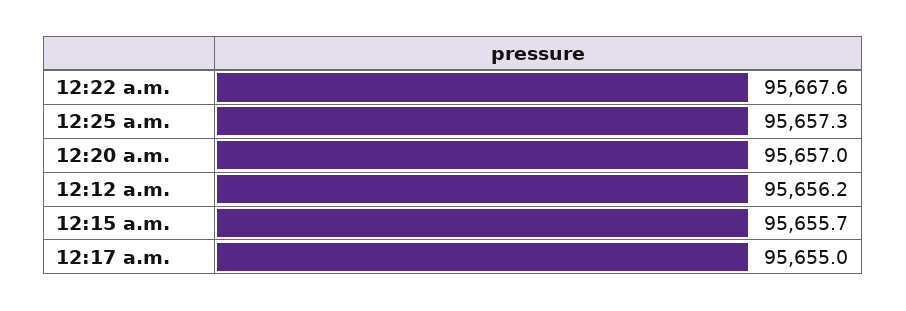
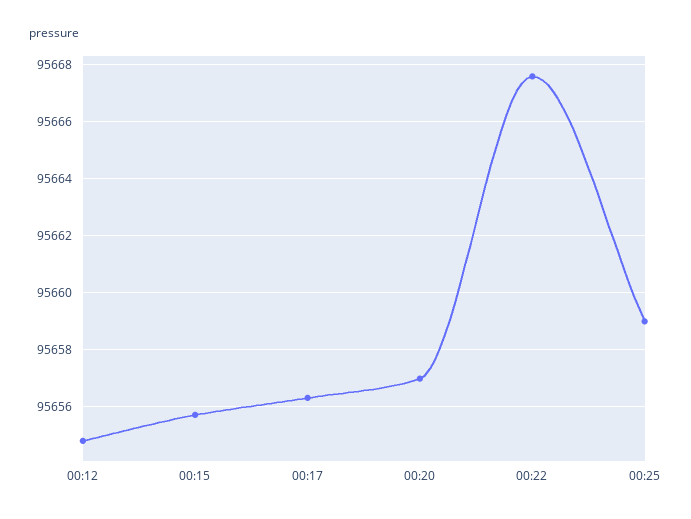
  {
    "12:22 a.m.": 95667.6,
-   "12:25 a.m.": 95657.3,
+   "12:25 a.m.": 95659,
    "12:20 a.m.": 95657,
-   "12:12 a.m.": 95656.2,
+   "12:12 a.m.": 95654.75,
    "12:15 a.m.": 95655.7,
-   "12:17 a.m.": 95655
+   "12:17 a.m.": 95656.25
  }

